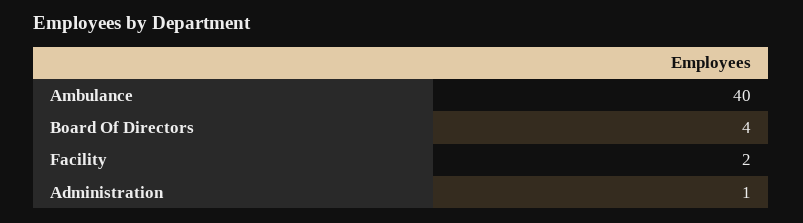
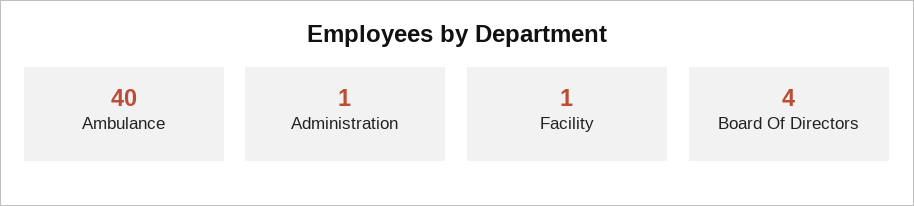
  {
    "Ambulance": 40,
    "Board Of Directors": 4,
-   "Facility": 2,
+   "Facility": 1,
    "Administration": 1
  }

